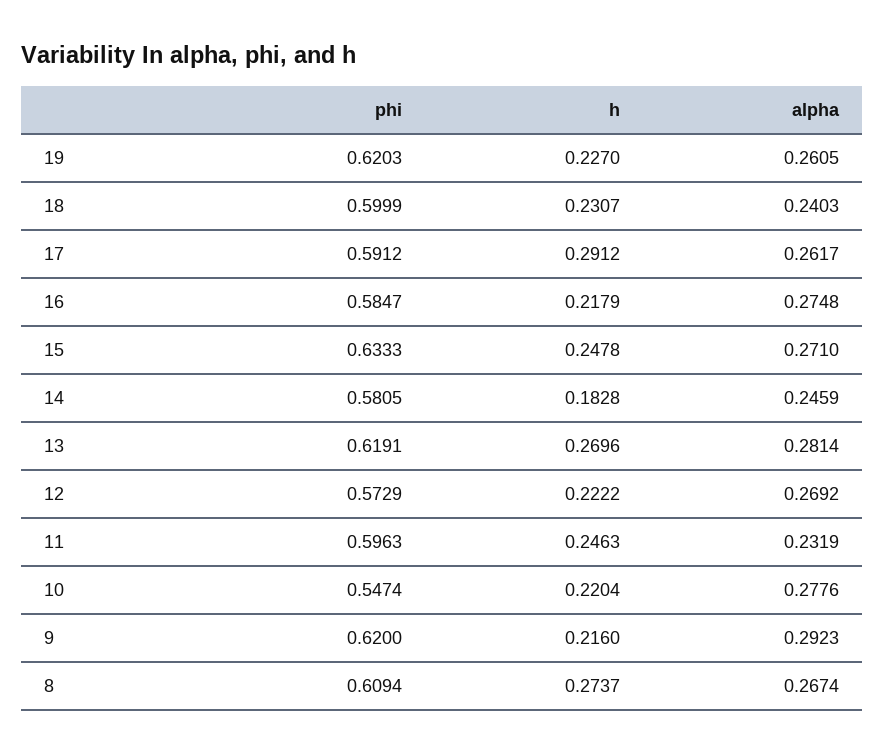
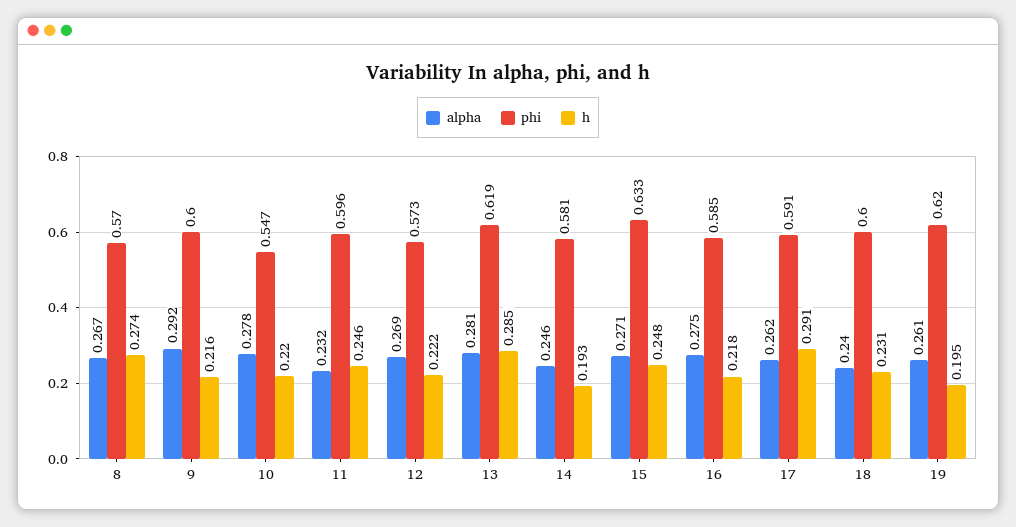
  {
    "phi": {
      "19": 0.6203,
      "18": 0.5999,
      "17": 0.5912,
      "16": 0.5847,
      "15": 0.6333,
      "14": 0.5805,
      "13": 0.6191,
      "12": 0.5729,
      "11": 0.5963,
      "10": 0.5474,
-     "9": 0.62,
+     "9": 0.6,
-     "8": 0.6094
+     "8": 0.57
    },
    "h": {
-     "19": 0.227,
+     "19": 0.195,
      "18": 0.2307,
      "17": 0.2912,
      "16": 0.2179,
      "15": 0.2478,
-     "14": 0.1828,
+     "14": 0.193,
-     "13": 0.2696,
+     "13": 0.285,
      "12": 0.2222,
      "11": 0.2463,
      "10": 0.2204,
      "9": 0.216,
      "8": 0.2737
    },
    "alpha": {
      "19": 0.2605,
      "18": 0.2403,
      "17": 0.2617,
      "16": 0.2748,
      "15": 0.271,
      "14": 0.2459,
      "13": 0.2814,
      "12": 0.2692,
      "11": 0.2319,
      "10": 0.2776,
      "9": 0.2923,
      "8": 0.2674
    }
  }

